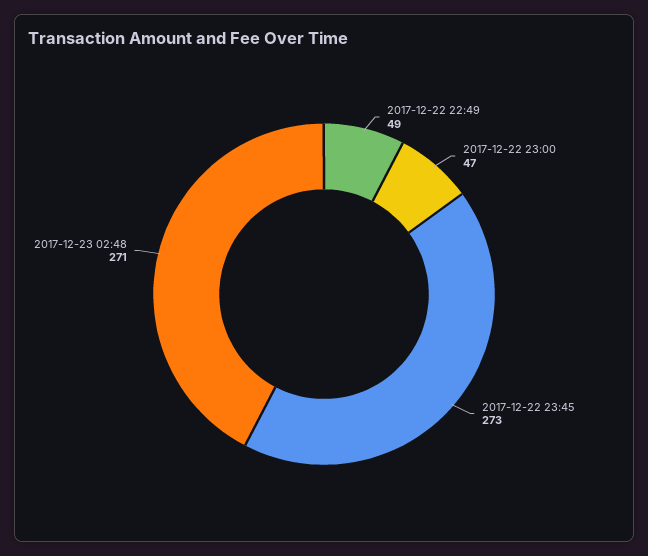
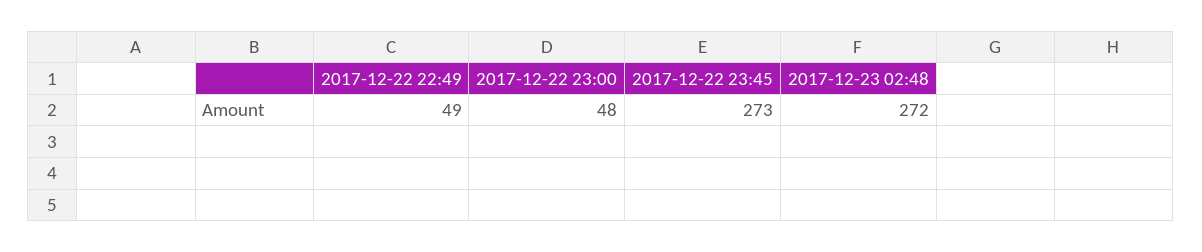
  {
    "2017-12-22 22:49": 49,
-   "2017-12-22 23:00": 47,
+   "2017-12-22 23:00": 48,
    "2017-12-22 23:45": 273,
-   "2017-12-23 02:48": 271
+   "2017-12-23 02:48": 272
  }

